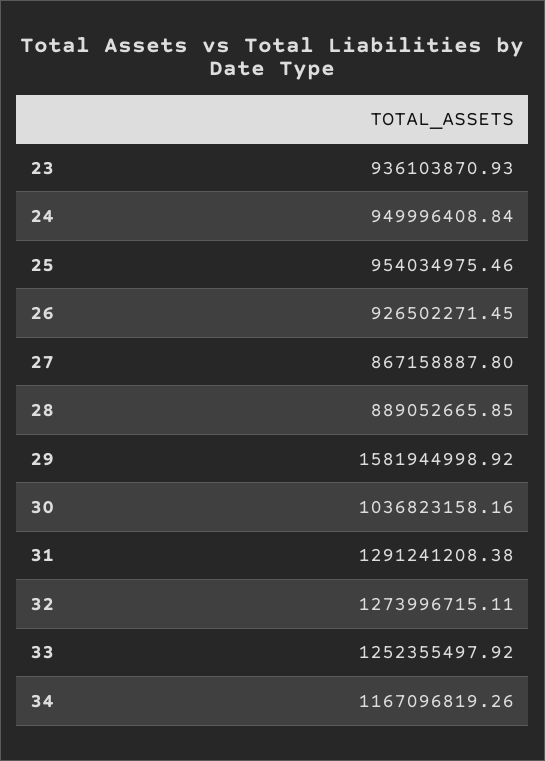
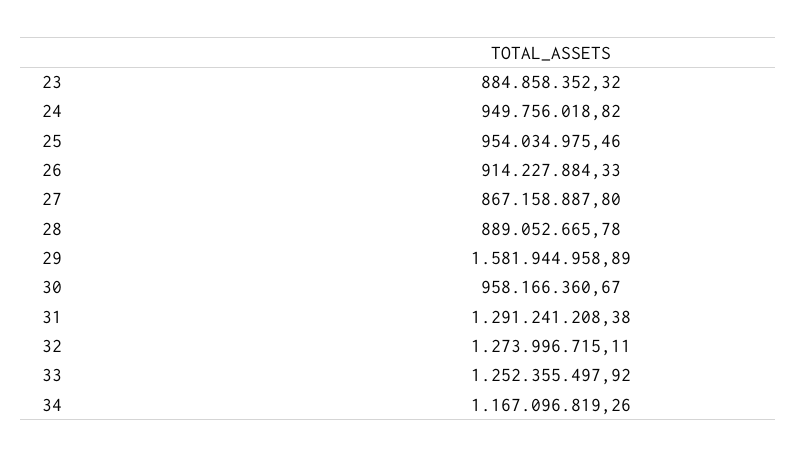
  {
-   "23": 936103870.93,
+   "23": 884858352.32,
-   "24": 949996408.84,
+   "24": 949756018.82,
    "25": 954034975.46,
-   "26": 926502271.45,
+   "26": 914227884.33,
    "27": 867158887.8,
-   "28": 889052665.85,
+   "28": 889052665.78,
-   "29": 1581944998.92,
+   "29": 1581944958.89,
-   "30": 1036823158.16,
+   "30": 958166360.67,
    "31": 1291241208.38,
    "32": 1273996715.11,
    "33": 1252355497.92,
    "34": 1167096819.26
  }

